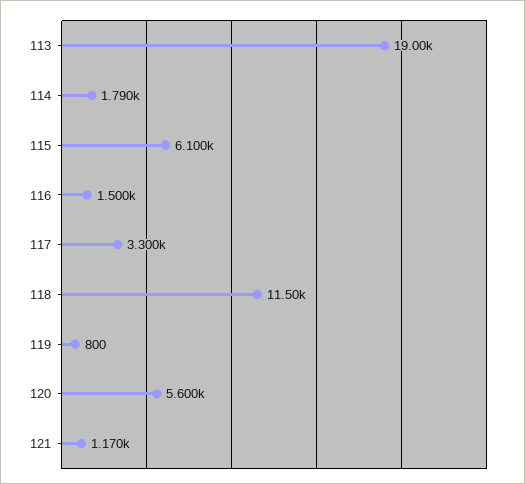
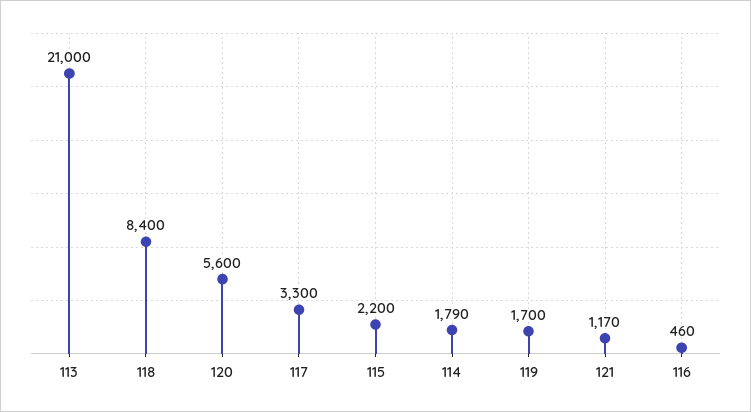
  {
-   "113": 19000,
+   "113": 21000,
    "114": 1790,
-   "115": 6100,
+   "115": 2200,
-   "116": 1500,
+   "116": 460,
    "117": 3300,
-   "118": 11500,
+   "118": 8400,
-   "119": 800,
+   "119": 1700,
    "120": 5600,
    "121": 1170
  }

